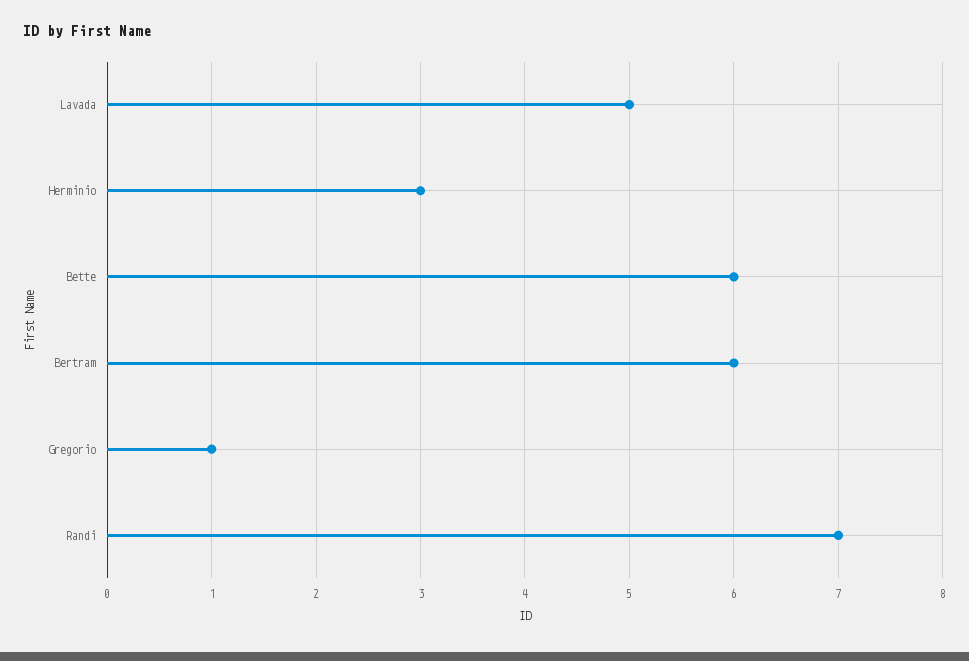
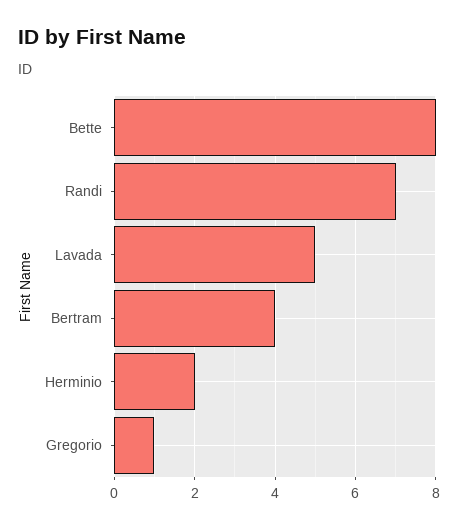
  {
    "Lavada": 5,
-   "Herminio": 3,
+   "Herminio": 2,
-   "Bette": 6,
+   "Bette": 8,
-   "Bertram": 6,
+   "Bertram": 4,
    "Gregorio": 1,
    "Randi": 7
  }

